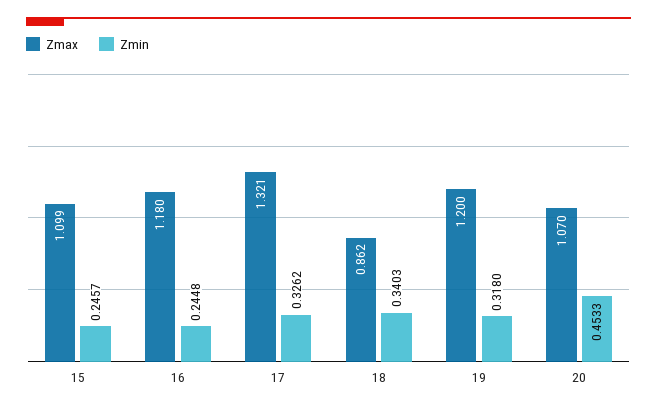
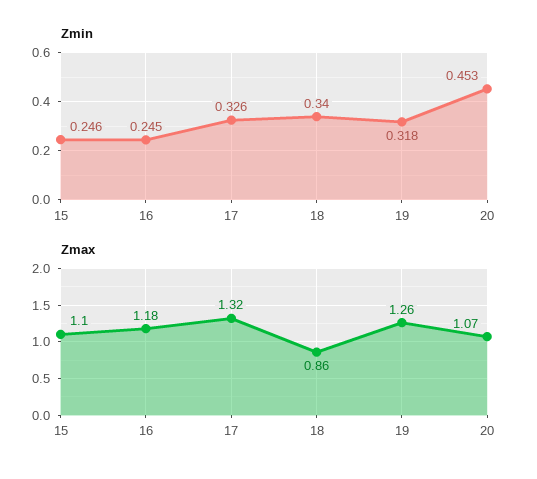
  {
    "Zmax": {
      "15": 1.099,
      "16": 1.18,
      "17": 1.321,
      "18": 0.862,
-     "19": 1.2,
+     "19": 1.26,
      "20": 1.07
    },
    "Zmin": {
      "15": 0.2457,
      "16": 0.2448,
      "17": 0.3262,
      "18": 0.3403,
      "19": 0.318,
      "20": 0.4533
    }
  }

